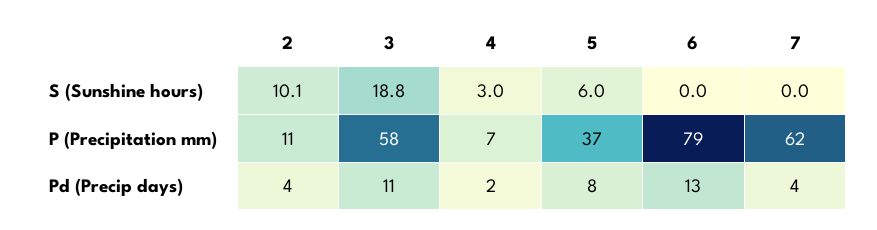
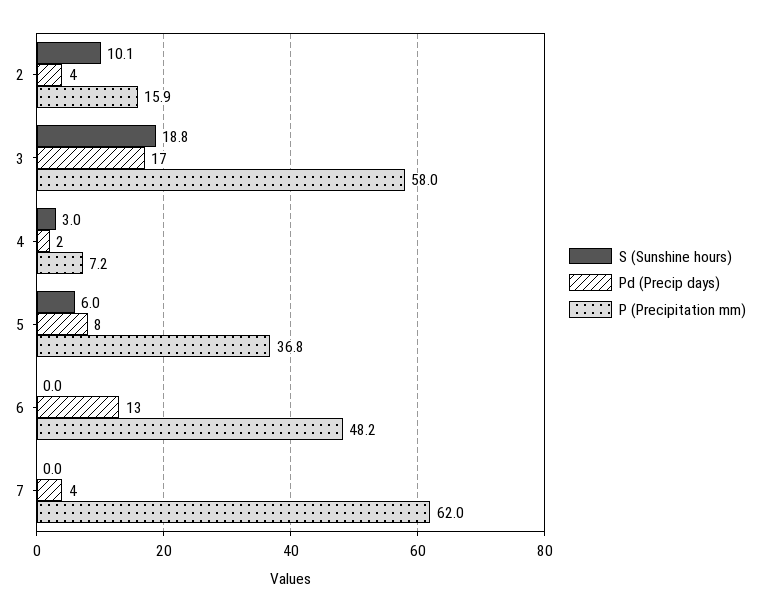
  {
    "S (Sunshine hours)": {
      "2": 10.1,
      "3": 18.8,
      "4": 3,
      "5": 6,
      "6": 0,
      "7": 0
    },
    "P (Precipitation mm)": {
-     "2": 11,
+     "2": 15.9,
      "3": 58,
      "4": 7.2,
      "5": 36.8,
-     "6": 79,
+     "6": 48.2,
      "7": 62
    },
    "Pd (Precip days)": {
      "2": 4,
-     "3": 11,
+     "3": 17,
      "4": 2,
      "5": 8,
      "6": 13,
      "7": 4
    }
  }

